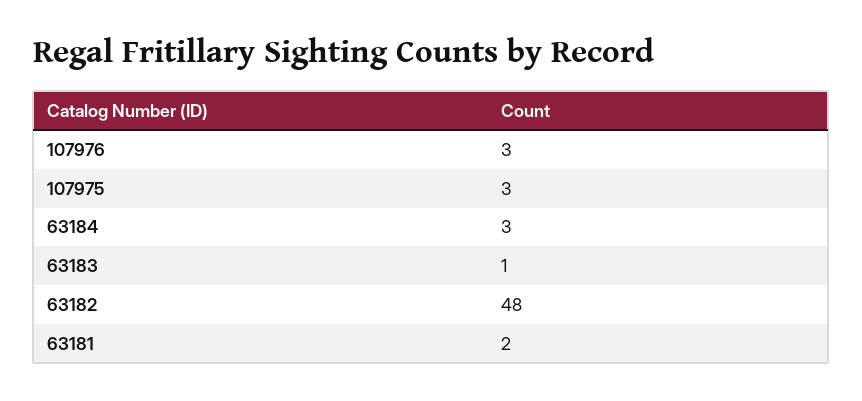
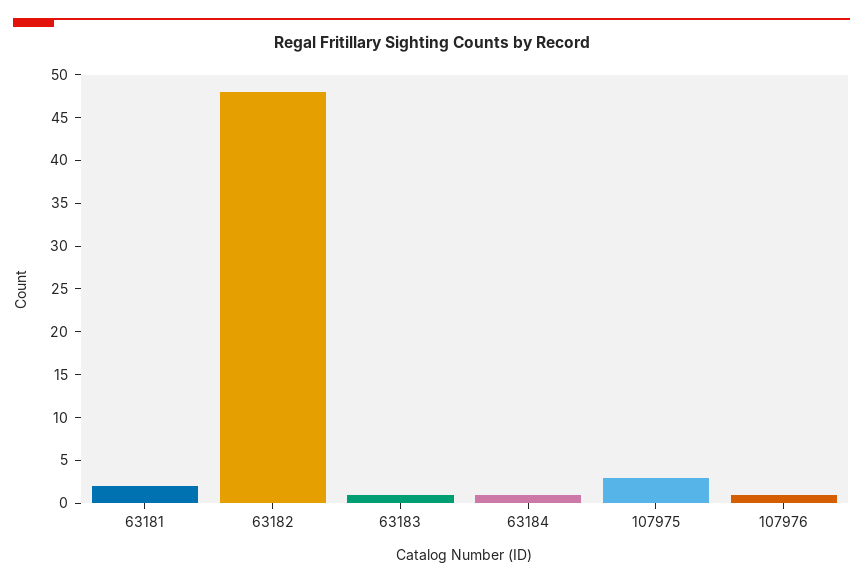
  {
-   "107976": 3,
+   "107976": 1,
    "107975": 3,
-   "63184": 3,
+   "63184": 1,
    "63183": 1,
    "63182": 48,
    "63181": 2
  }

